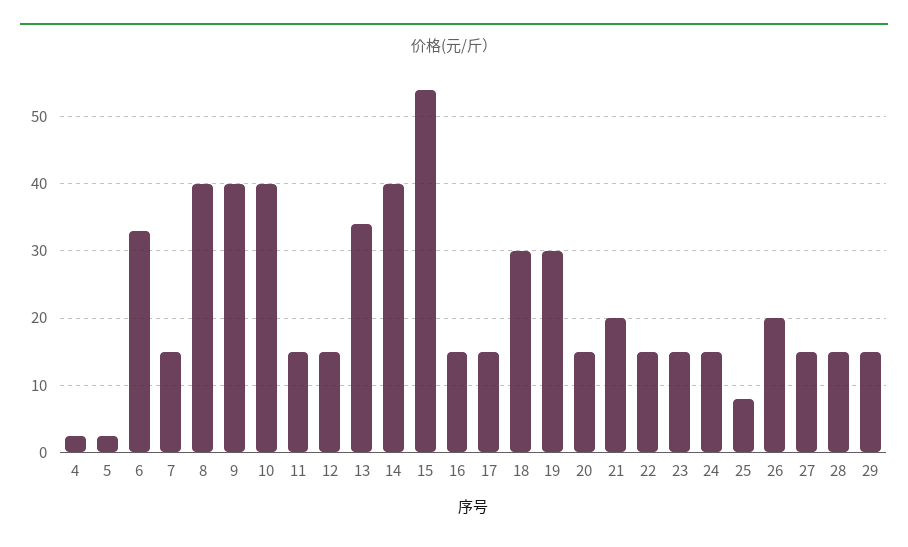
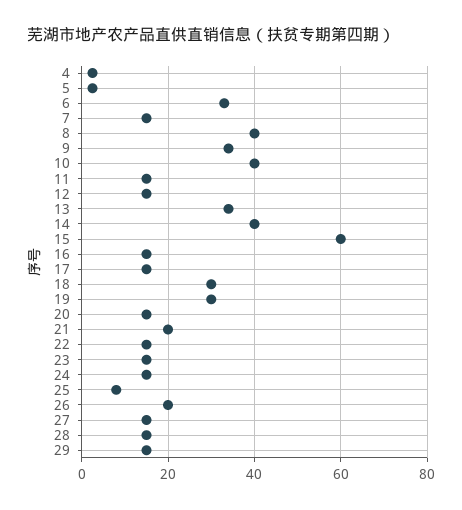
  {
    "4": 3,
    "5": 3,
    "6": 33,
    "7": 15,
    "8": 40,
-   "9": 40,
+   "9": 34,
    "10": 40,
    "11": 15,
    "12": 15,
    "13": 34,
    "14": 40,
-   "15": 54,
+   "15": 60,
    "16": 15,
    "17": 15,
    "18": 30,
    "19": 30,
    "20": 15,
    "21": 20,
    "22": 15,
    "23": 15,
    "24": 15,
    "25": 8,
    "26": 20,
    "27": 15,
    "28": 15,
    "29": 15
  }

